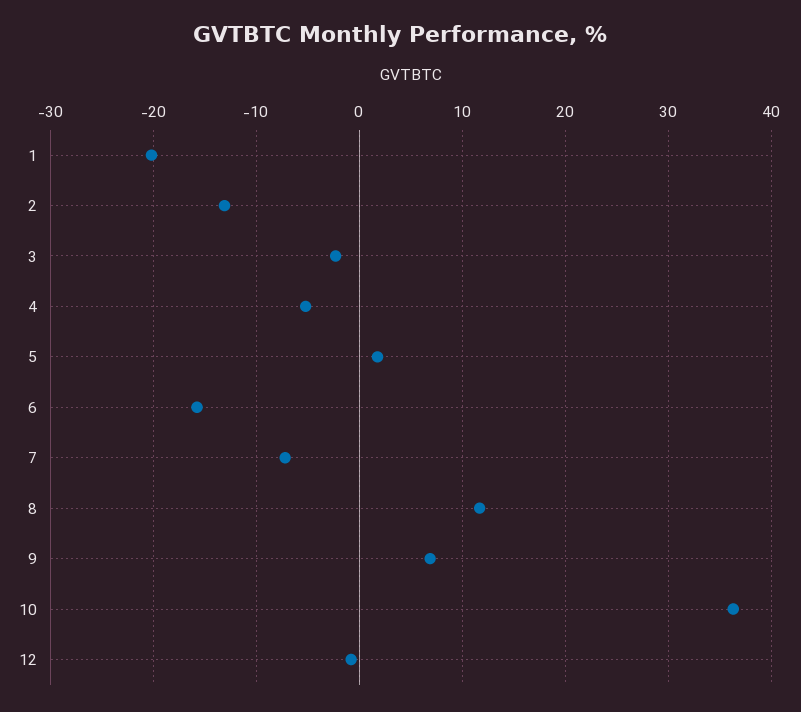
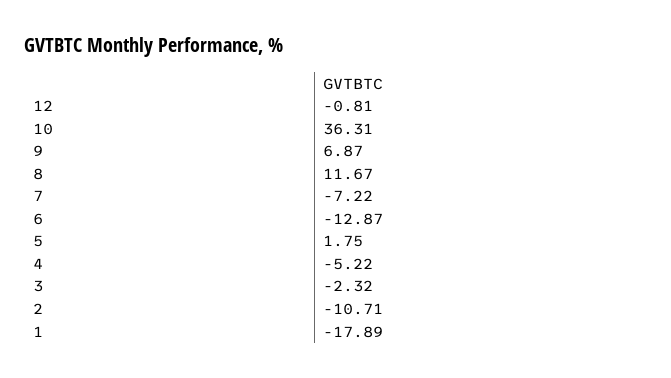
  {
-   "1": -20,
+   "1": -17.89,
-   "2": -13,
+   "2": -10.71,
    "3": -2.32,
    "4": -5.22,
    "5": 1.75,
-   "6": -16,
+   "6": -12.87,
    "7": -7.22,
    "8": 11.67,
    "9": 6.87,
    "10": 36.31,
    "12": -0.81
  }

